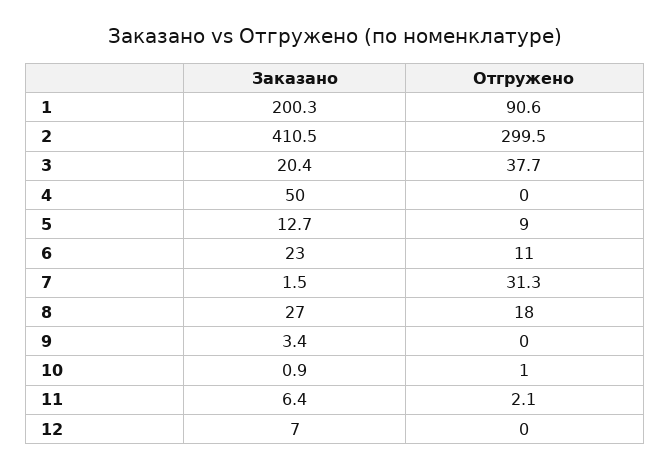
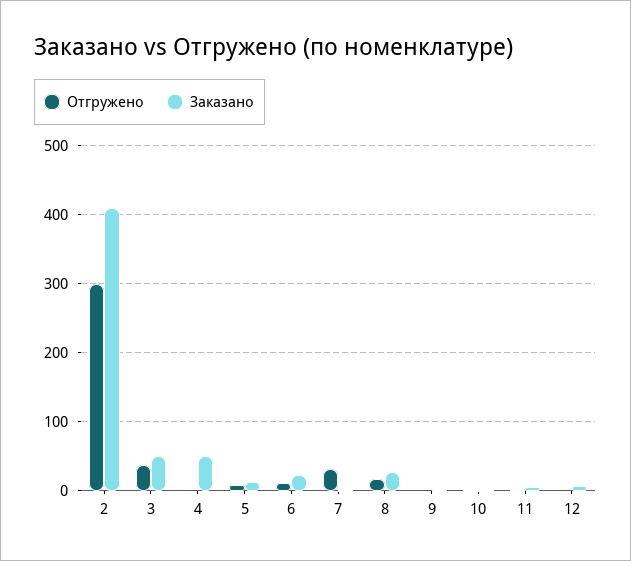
  {
    "Заказано": {
-     "1": 200.3,
      "2": 410.5,
-     "3": 20.4,
+     "3": 50,
      "4": 50,
      "5": 12.7,
      "6": 23,
      "7": 1.5,
      "8": 27,
      "9": 3.4,
      "10": 0.9,
      "11": 6.4,
      "12": 7
    },
    "Отгружено": {
-     "1": 90.6,
      "2": 299.5,
      "3": 37.7,
      "4": 0,
      "5": 9,
      "6": 11,
      "7": 31.3,
      "8": 18,
      "9": 0,
      "10": 1,
      "11": 2.1,
      "12": 0
    }
  }

